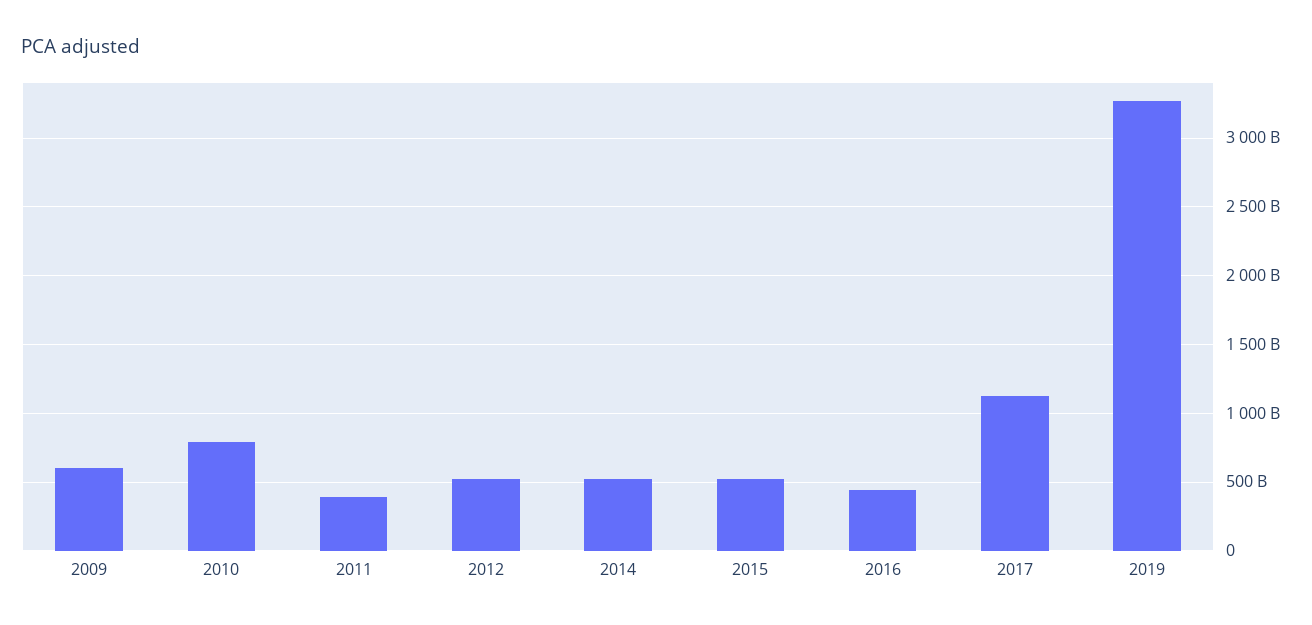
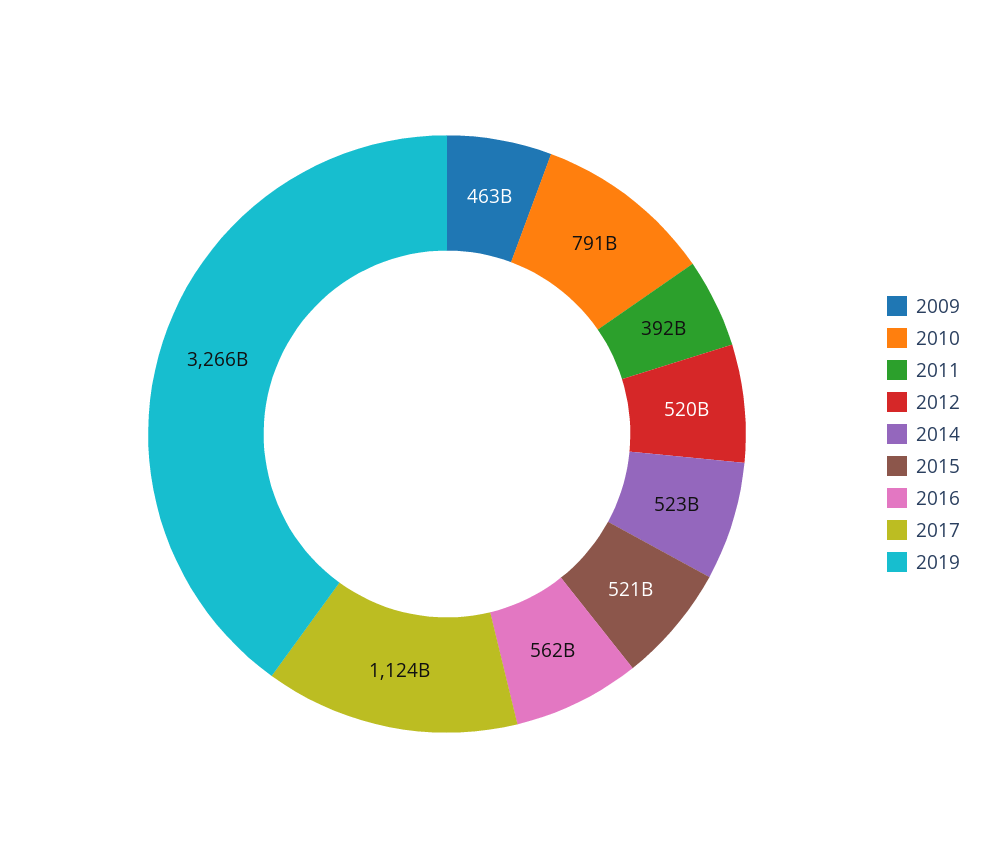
  {
-   "2009": 600000000000,
+   "2009": 463000000000,
    "2010": 791000000000,
    "2011": 392000000000,
    "2012": 520000000000,
    "2014": 523000000000,
    "2015": 521000000000,
-   "2016": 450000000000,
+   "2016": 562000000000,
    "2017": 1124000000000,
    "2019": 3266000000000
  }

